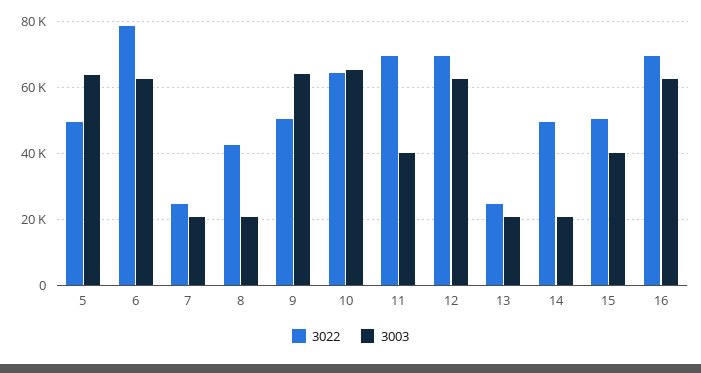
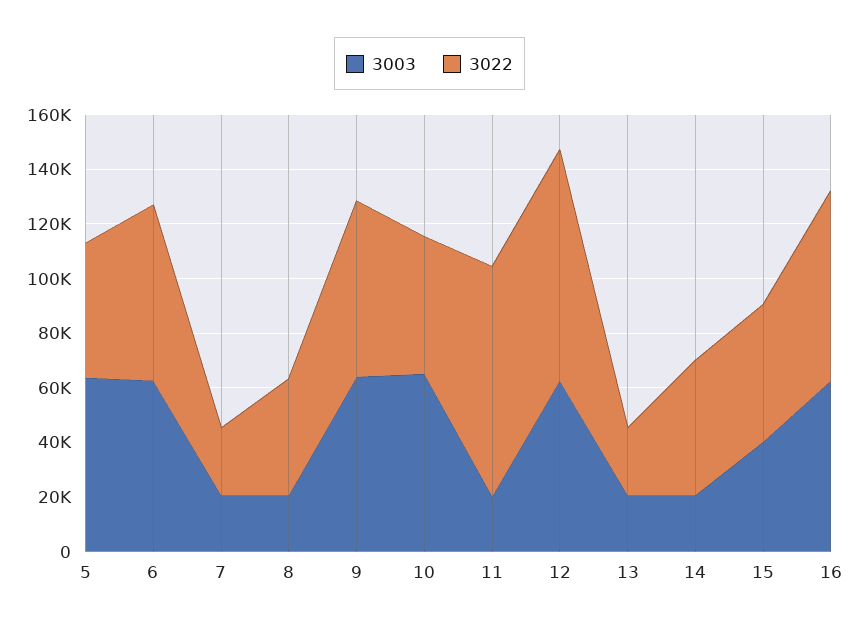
  {
    "3022": {
      "5": 50000,
-     "6": 78000,
+     "6": 65000,
      "7": 24000,
      "8": 42000,
-     "9": 50000,
+     "9": 65000,
-     "10": 64000,
+     "10": 50000,
-     "11": 70000,
+     "11": 85000,
-     "12": 70000,
+     "12": 85000,
      "13": 24000,
      "14": 50000,
      "15": 50000,
      "16": 70000
    },
    "3003": {
      "5": 64000,
      "6": 62000,
      "7": 20000,
      "8": 20000,
      "9": 64000,
      "10": 66000,
-     "11": 40000,
+     "11": 20000,
      "12": 62000,
      "13": 20000,
      "14": 20000,
      "15": 40000,
      "16": 62000
    }
  }

